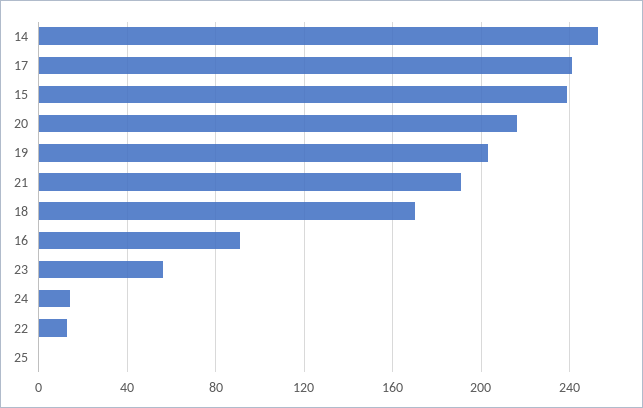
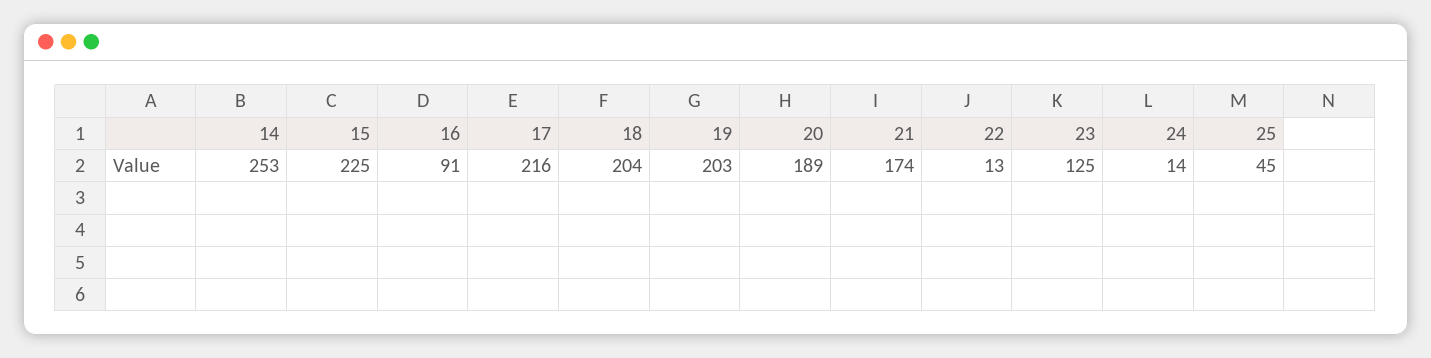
  {
    "14": 253,
-   "17": 240,
+   "17": 216,
-   "15": 240,
+   "15": 225,
-   "20": 215,
+   "20": 189,
    "19": 203,
-   "21": 190,
+   "21": 174,
-   "18": 170,
+   "18": 204,
    "16": 91,
-   "23": 55,
+   "23": 125,
    "24": 14,
    "22": 13,
-   "25": 0
+   "25": 45
  }

